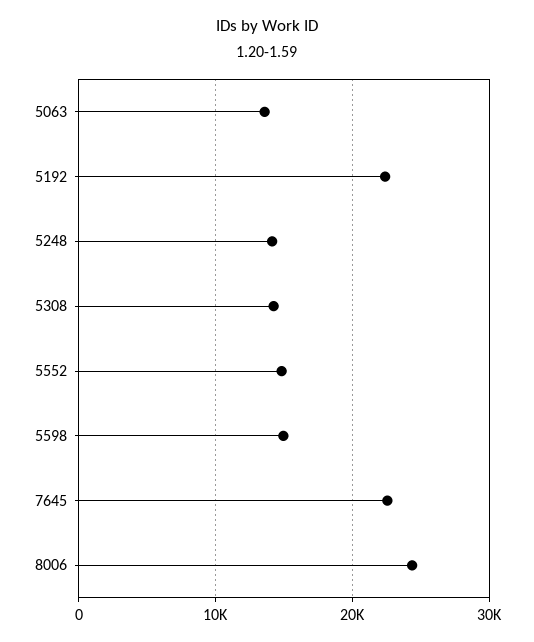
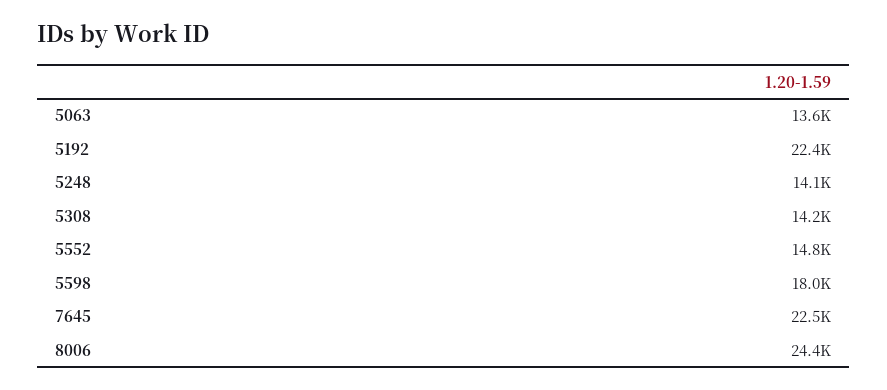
  {
    "5063": 13600,
    "5192": 22400,
    "5248": 14100,
    "5308": 14200,
    "5552": 14800,
-   "5598": 15000,
+   "5598": 18000,
    "7645": 22500,
    "8006": 24400
  }

